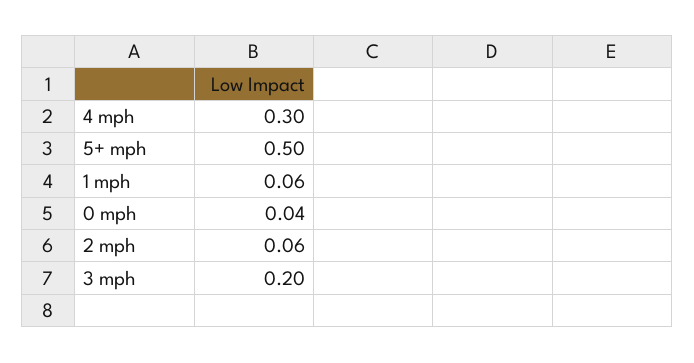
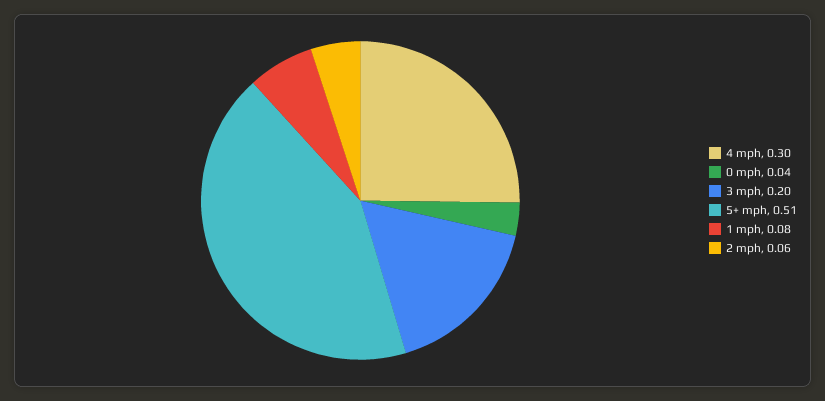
  {
    "4 mph": 0.3,
-   "5+ mph": 0.5,
+   "5+ mph": 0.51,
-   "1 mph": 0.06,
+   "1 mph": 0.08,
    "0 mph": 0.04,
    "2 mph": 0.06,
    "3 mph": 0.2
  }

